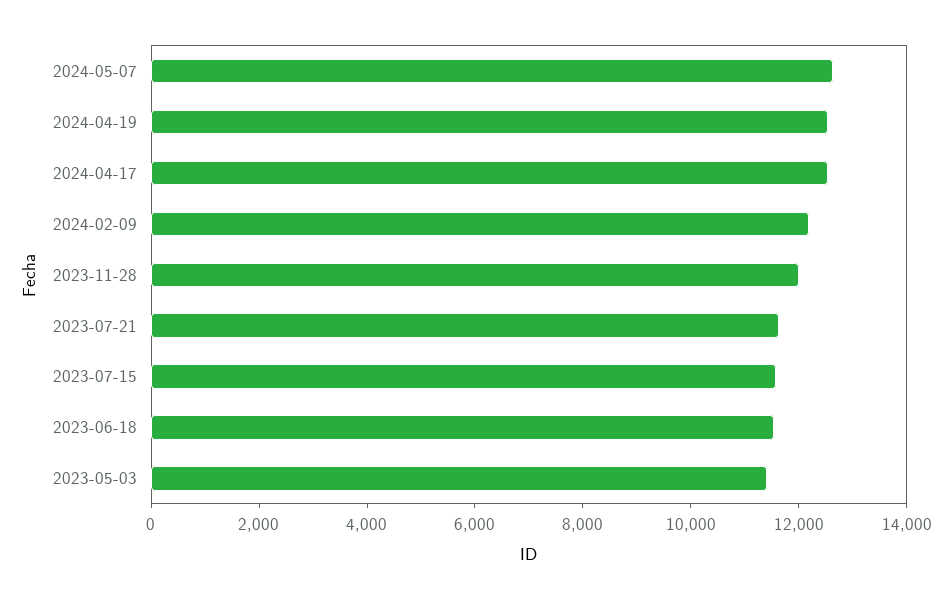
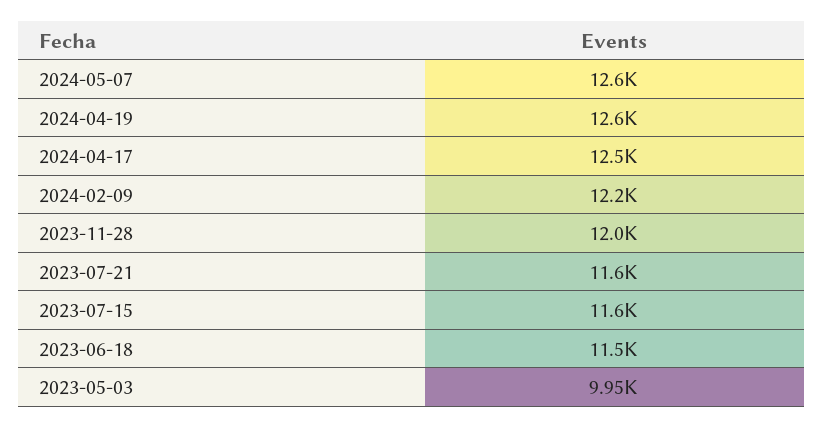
  {
    "2024-05-07": 12600,
    "2024-04-19": 12600,
    "2024-04-17": 12500,
    "2024-02-09": 12200,
    "2023-11-28": 12000,
    "2023-07-21": 11600,
    "2023-07-15": 11600,
    "2023-06-18": 11500,
-   "2023-05-03": 11500
+   "2023-05-03": 9950
  }

